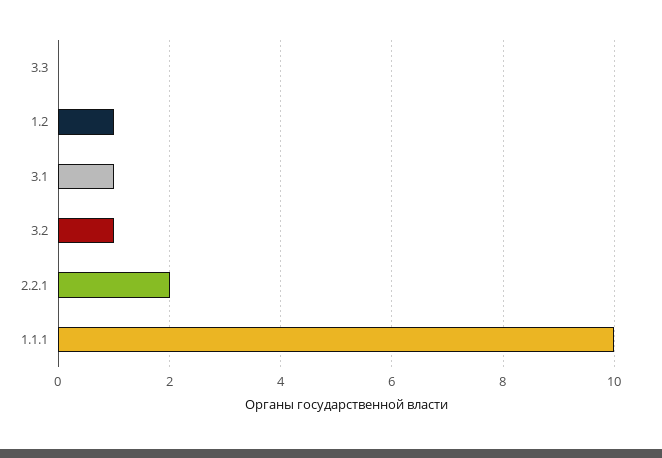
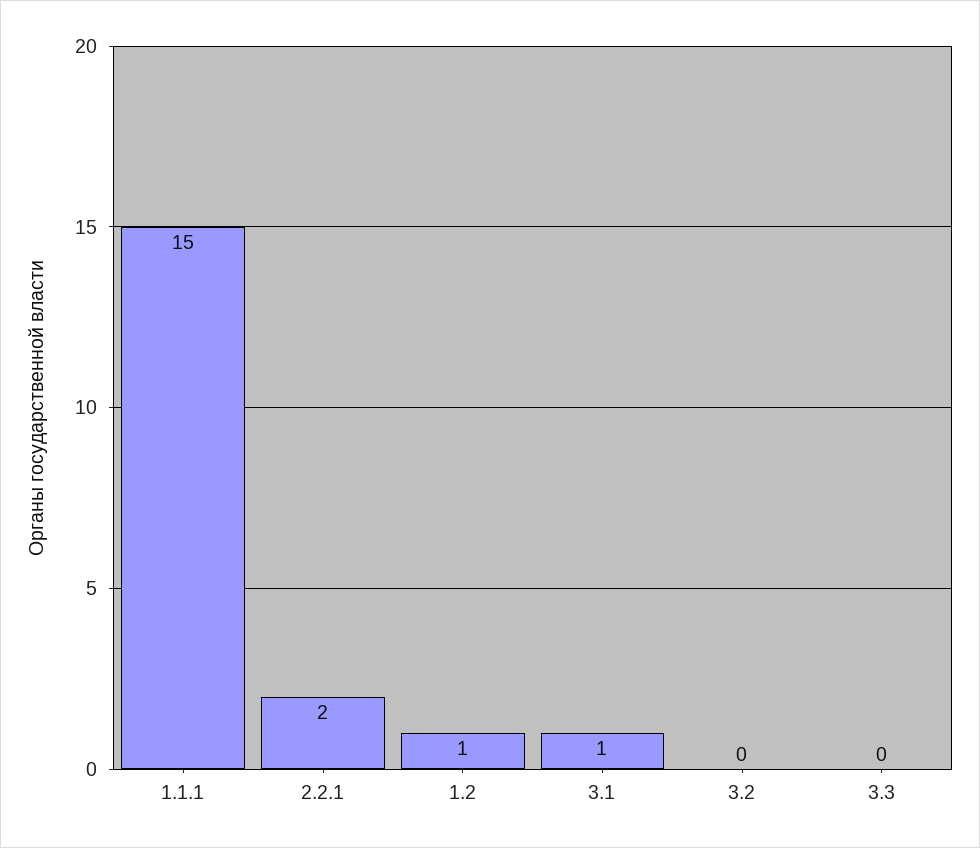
  {
    "3.3": 0,
    "1.2": 1,
    "3.1": 1,
-   "3.2": 1,
+   "3.2": 0,
    "2.2.1": 2,
-   "1.1.1": 10
+   "1.1.1": 15
  }

